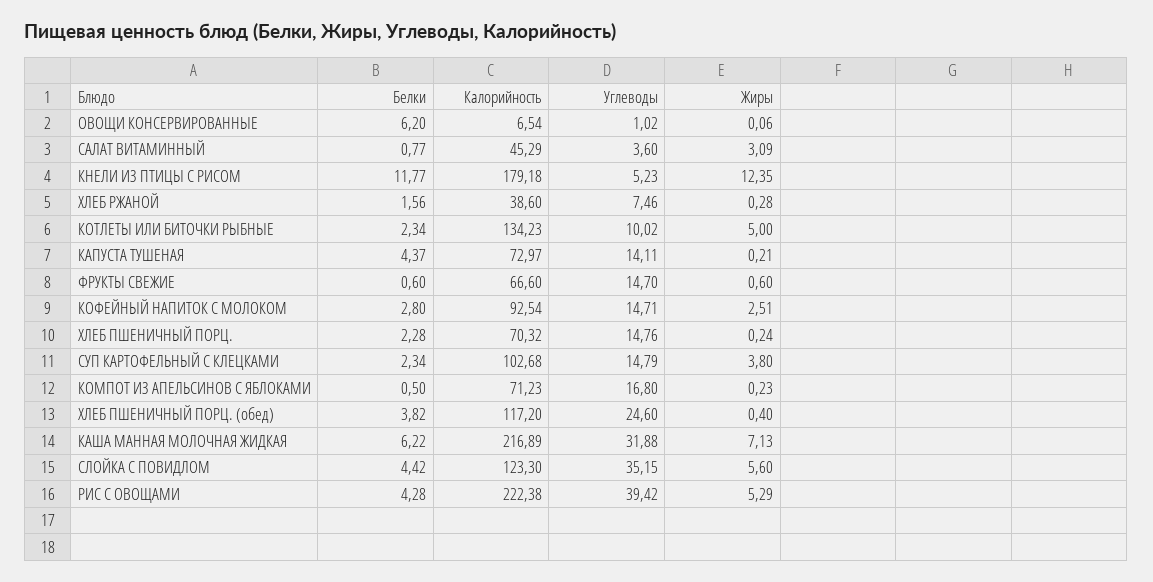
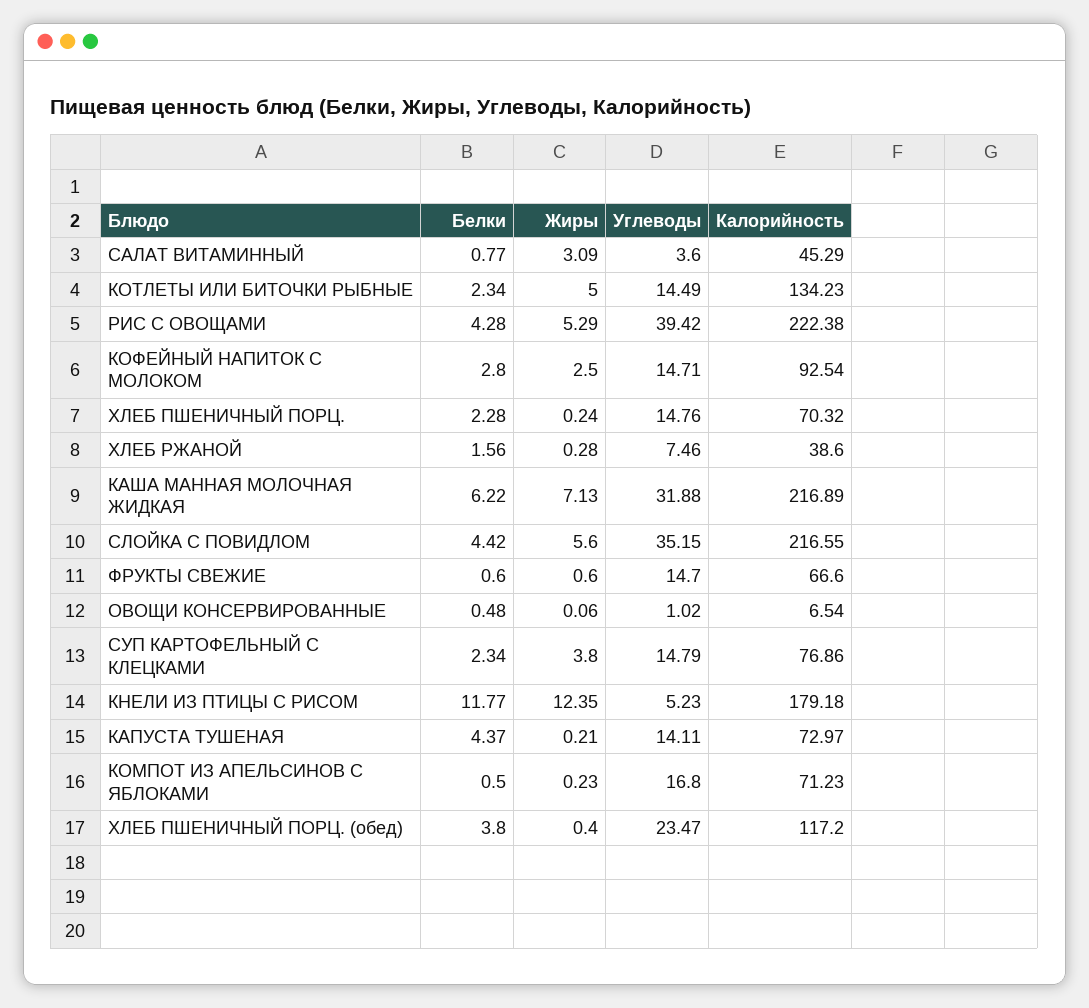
  {
    "Белки": {
-     "ОВОЩИ КОНСЕРВИРОВАННЫЕ": 6.2,
+     "ОВОЩИ КОНСЕРВИРОВАННЫЕ": 0.48,
      "САЛАТ ВИТАМИННЫЙ": 0.77,
      "КНЕЛИ ИЗ ПТИЦЫ С РИСОМ": 11.77,
      "ХЛЕБ РЖАНОЙ": 1.56,
      "КОТЛЕТЫ ИЛИ БИТОЧКИ РЫБНЫЕ": 2.34,
      "КАПУСТА ТУШЕНАЯ": 4.37,
      "ФРУКТЫ СВЕЖИЕ": 0.6,
      "КОФЕЙНЫЙ НАПИТОК С МОЛОКОМ": 2.8,
      "ХЛЕБ ПШЕНИЧНЫЙ ПОРЦ.": 2.28,
      "СУП КАРТОФЕЛЬНЫЙ С КЛЕЦКАМИ": 2.34,
      "КОМПОТ ИЗ АПЕЛЬСИНОВ С ЯБЛОКАМИ": 0.5,
-     "ХЛЕБ ПШЕНИЧНЫЙ ПОРЦ. (обед)": 3.82,
+     "ХЛЕБ ПШЕНИЧНЫЙ ПОРЦ. (обед)": 3.8,
      "КАША МАННАЯ МОЛОЧНАЯ ЖИДКАЯ": 6.22,
      "СЛОЙКА С ПОВИДЛОМ": 4.42,
      "РИС С ОВОЩАМИ": 4.28
    },
    "Калорийность": {
      "ОВОЩИ КОНСЕРВИРОВАННЫЕ": 6.54,
      "САЛАТ ВИТАМИННЫЙ": 45.29,
      "КНЕЛИ ИЗ ПТИЦЫ С РИСОМ": 179.18,
      "ХЛЕБ РЖАНОЙ": 38.6,
      "КОТЛЕТЫ ИЛИ БИТОЧКИ РЫБНЫЕ": 134.23,
      "КАПУСТА ТУШЕНАЯ": 72.97,
      "ФРУКТЫ СВЕЖИЕ": 66.6,
      "КОФЕЙНЫЙ НАПИТОК С МОЛОКОМ": 92.54,
      "ХЛЕБ ПШЕНИЧНЫЙ ПОРЦ.": 70.32,
-     "СУП КАРТОФЕЛЬНЫЙ С КЛЕЦКАМИ": 102.68,
+     "СУП КАРТОФЕЛЬНЫЙ С КЛЕЦКАМИ": 76.86,
      "КОМПОТ ИЗ АПЕЛЬСИНОВ С ЯБЛОКАМИ": 71.23,
      "ХЛЕБ ПШЕНИЧНЫЙ ПОРЦ. (обед)": 117.2,
      "КАША МАННАЯ МОЛОЧНАЯ ЖИДКАЯ": 216.89,
-     "СЛОЙКА С ПОВИДЛОМ": 123.3,
+     "СЛОЙКА С ПОВИДЛОМ": 216.55,
      "РИС С ОВОЩАМИ": 222.38
    },
    "Углеводы": {
      "ОВОЩИ КОНСЕРВИРОВАННЫЕ": 1.02,
      "САЛАТ ВИТАМИННЫЙ": 3.6,
      "КНЕЛИ ИЗ ПТИЦЫ С РИСОМ": 5.23,
      "ХЛЕБ РЖАНОЙ": 7.46,
-     "КОТЛЕТЫ ИЛИ БИТОЧКИ РЫБНЫЕ": 10.02,
+     "КОТЛЕТЫ ИЛИ БИТОЧКИ РЫБНЫЕ": 14.49,
      "КАПУСТА ТУШЕНАЯ": 14.11,
      "ФРУКТЫ СВЕЖИЕ": 14.7,
      "КОФЕЙНЫЙ НАПИТОК С МОЛОКОМ": 14.71,
      "ХЛЕБ ПШЕНИЧНЫЙ ПОРЦ.": 14.76,
      "СУП КАРТОФЕЛЬНЫЙ С КЛЕЦКАМИ": 14.79,
      "КОМПОТ ИЗ АПЕЛЬСИНОВ С ЯБЛОКАМИ": 16.8,
-     "ХЛЕБ ПШЕНИЧНЫЙ ПОРЦ. (обед)": 24.6,
+     "ХЛЕБ ПШЕНИЧНЫЙ ПОРЦ. (обед)": 23.47,
      "КАША МАННАЯ МОЛОЧНАЯ ЖИДКАЯ": 31.88,
      "СЛОЙКА С ПОВИДЛОМ": 35.15,
      "РИС С ОВОЩАМИ": 39.42
    },
    "Жиры": {
      "ОВОЩИ КОНСЕРВИРОВАННЫЕ": 0.06,
      "САЛАТ ВИТАМИННЫЙ": 3.09,
      "КНЕЛИ ИЗ ПТИЦЫ С РИСОМ": 12.35,
      "ХЛЕБ РЖАНОЙ": 0.28,
      "КОТЛЕТЫ ИЛИ БИТОЧКИ РЫБНЫЕ": 5,
      "КАПУСТА ТУШЕНАЯ": 0.21,
      "ФРУКТЫ СВЕЖИЕ": 0.6,
-     "КОФЕЙНЫЙ НАПИТОК С МОЛОКОМ": 2.51,
+     "КОФЕЙНЫЙ НАПИТОК С МОЛОКОМ": 2.5,
      "ХЛЕБ ПШЕНИЧНЫЙ ПОРЦ.": 0.24,
      "СУП КАРТОФЕЛЬНЫЙ С КЛЕЦКАМИ": 3.8,
      "КОМПОТ ИЗ АПЕЛЬСИНОВ С ЯБЛОКАМИ": 0.23,
      "ХЛЕБ ПШЕНИЧНЫЙ ПОРЦ. (обед)": 0.4,
      "КАША МАННАЯ МОЛОЧНАЯ ЖИДКАЯ": 7.13,
      "СЛОЙКА С ПОВИДЛОМ": 5.6,
      "РИС С ОВОЩАМИ": 5.29
    }
  }

